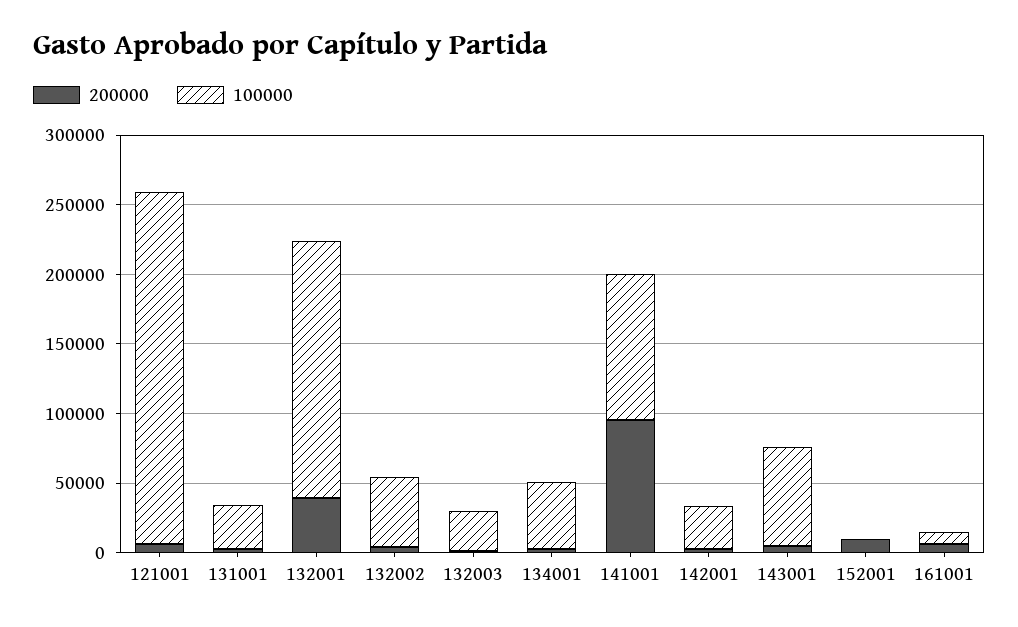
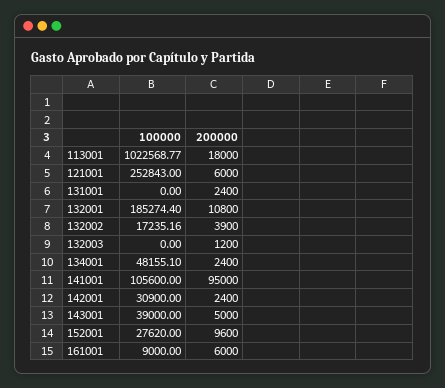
  {
    "200000": {
      "121001": 6000,
      "131001": 2400,
-     "132001": 40000,
+     "132001": 10800,
      "132002": 3900,
      "132003": 1200,
      "134001": 2400,
      "141001": 95000,
      "142001": 2400,
      "143001": 5000,
      "152001": 9600,
-     "161001": 6000
+     "161001": 6000,
+     "113001": 18000
    },
    "100000": {
      "121001": 252843,
-     "131001": 30000,
+     "131001": 0,
      "132001": 185274.4,
-     "132002": 50000,
+     "132002": 17235.16,
-     "132003": 30000,
+     "132003": 0,
      "134001": 48155.1,
      "141001": 105600,
      "142001": 30900,
-     "143001": 70000,
+     "143001": 39000,
-     "152001": 0,
+     "152001": 27620,
-     "161001": 9000
+     "161001": 9000,
+     "113001": 1022568.77
    }
  }

